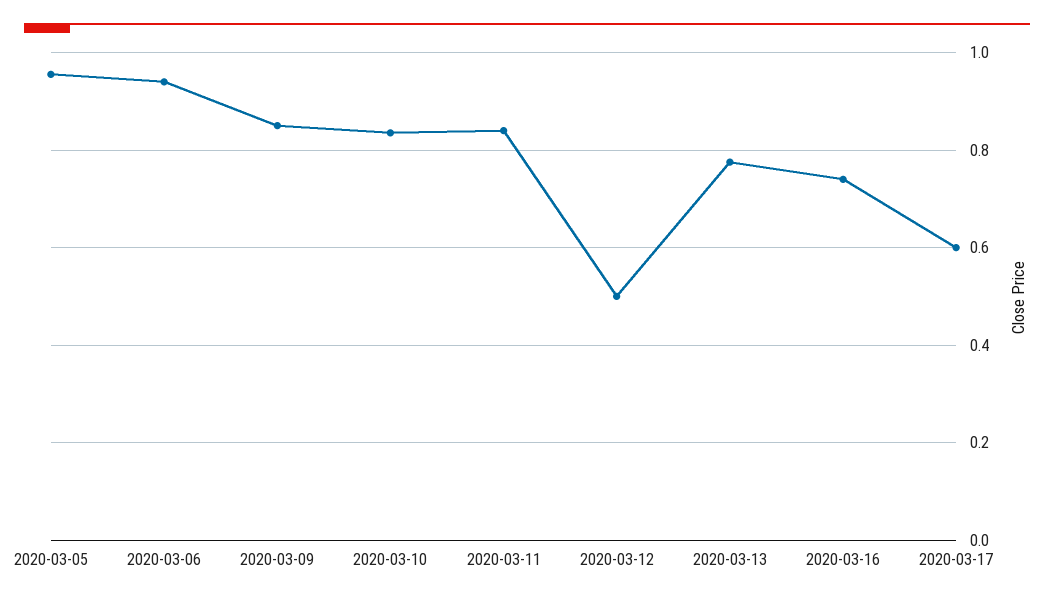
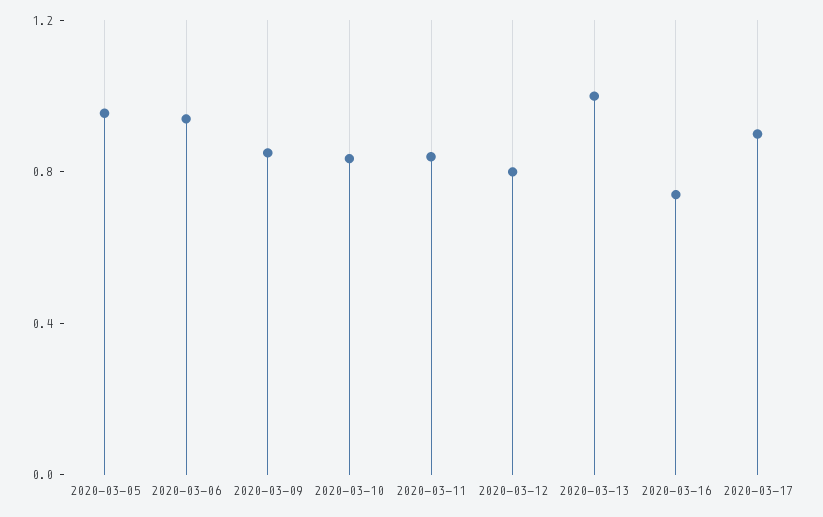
  {
    "2020-03-05": 0.96,
    "2020-03-06": 0.94,
    "2020-03-09": 0.86,
    "2020-03-10": 0.84,
    "2020-03-11": 0.84,
-   "2020-03-12": 0.5,
+   "2020-03-12": 0.8,
-   "2020-03-13": 0.78,
+   "2020-03-13": 1,
    "2020-03-16": 0.74,
-   "2020-03-17": 0.6
+   "2020-03-17": 0.9
  }

